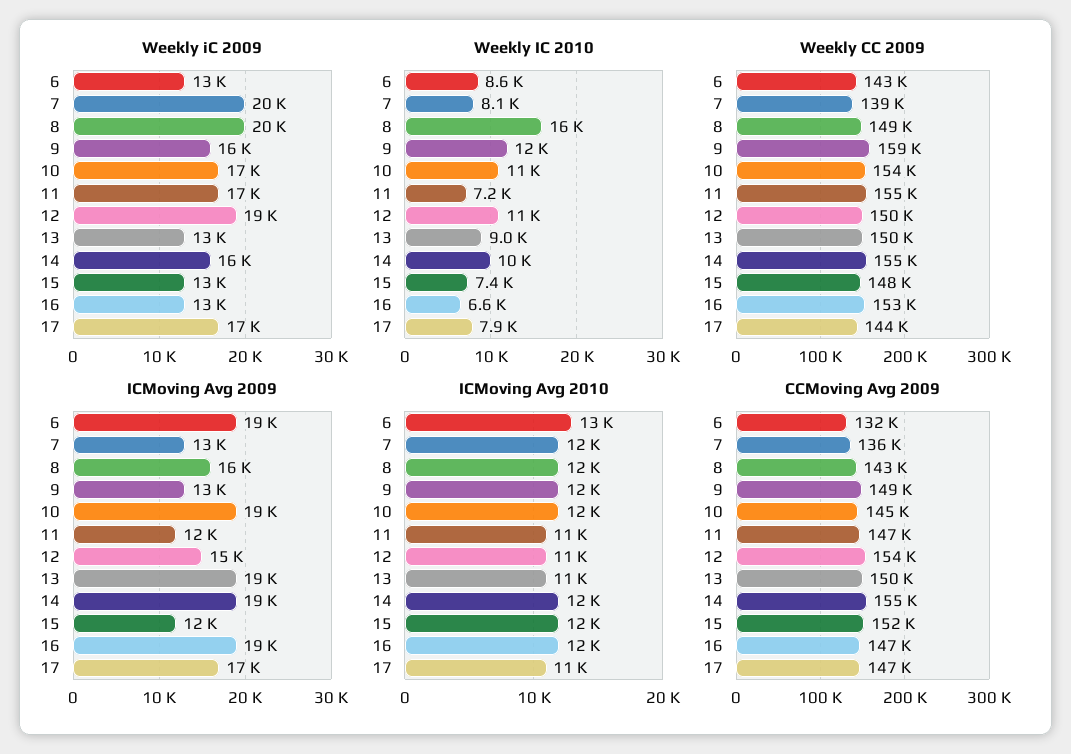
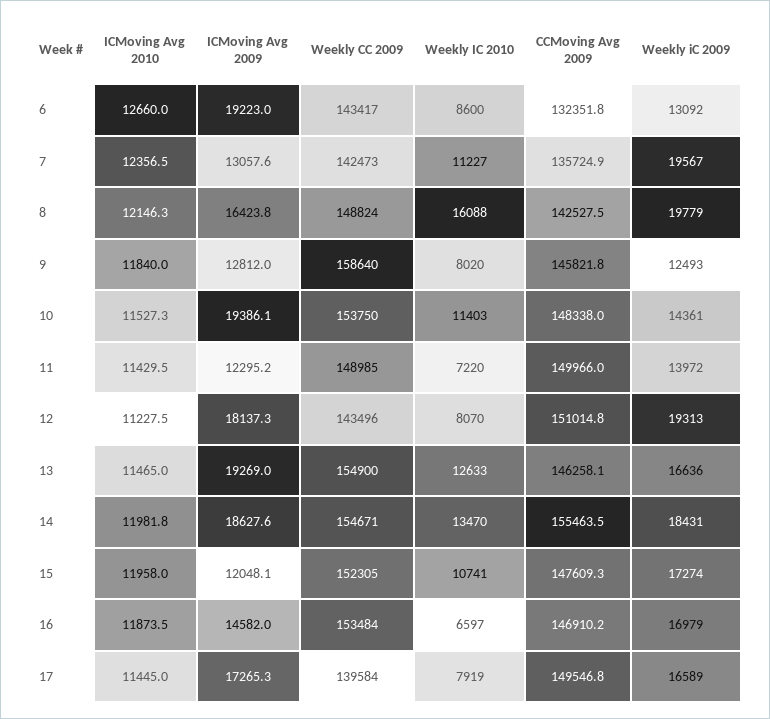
  {
    "Weekly iC 2009": {
      "6": 13092,
      "7": 19567,
      "8": 19779,
-     "9": 16000,
+     "9": 12493,
-     "10": 17000,
+     "10": 14361,
-     "11": 17000,
+     "11": 13972,
      "12": 19313,
-     "13": 13000,
+     "13": 16636,
-     "14": 16000,
+     "14": 18431,
-     "15": 13000,
+     "15": 17274,
-     "16": 13000,
+     "16": 16979,
      "17": 16589
    },
    "Weekly IC 2010": {
      "6": 8600,
-     "7": 8100,
+     "7": 11227,
      "8": 16088,
-     "9": 12000,
+     "9": 8020,
      "10": 11403,
      "11": 7220,
-     "12": 11000,
+     "12": 8070,
-     "13": 9000,
+     "13": 12633,
-     "14": 10000,
+     "14": 13470,
-     "15": 7400,
+     "15": 10741,
      "16": 6597,
      "17": 7919
    },
    "Weekly CC 2009": {
      "6": 143417,
-     "7": 139000,
+     "7": 142473,
      "8": 148824,
      "9": 158640,
      "10": 153750,
-     "11": 155000,
+     "11": 148985,
-     "12": 150000,
+     "12": 143496,
-     "13": 150000,
+     "13": 154900,
      "14": 154671,
-     "15": 148000,
+     "15": 152305,
      "16": 153484,
-     "17": 144000
+     "17": 139584
    },
    "ICMoving Avg 2009": {
      "6": 19223,
      "7": 13057.6,
      "8": 16423.8,
      "9": 12812,
      "10": 19386.1,
      "11": 12295.2,
-     "12": 15000,
+     "12": 18137.3,
      "13": 19269,
      "14": 18627.6,
      "15": 12048.1,
-     "16": 19000,
+     "16": 14582,
      "17": 17265.3
    },
    "ICMoving Avg 2010": {
      "6": 12660,
      "7": 12356.5,
      "8": 12146.3,
      "9": 11840,
      "10": 11527.3,
      "11": 11429.5,
      "12": 11227.5,
      "13": 11465,
      "14": 11981.8,
      "15": 11958,
      "16": 11873.5,
      "17": 11445
    },
    "CCMoving Avg 2009": {
      "6": 132351.8,
      "7": 135724.9,
      "8": 142527.5,
-     "9": 149000,
+     "9": 145821.8,
-     "10": 145000,
+     "10": 148338,
-     "11": 147000,
+     "11": 149966,
-     "12": 154000,
+     "12": 151014.8,
-     "13": 150000,
+     "13": 146258.1,
      "14": 155463.5,
-     "15": 152000,
+     "15": 147609.3,
      "16": 146910.2,
-     "17": 147000
+     "17": 149546.8
    }
  }

